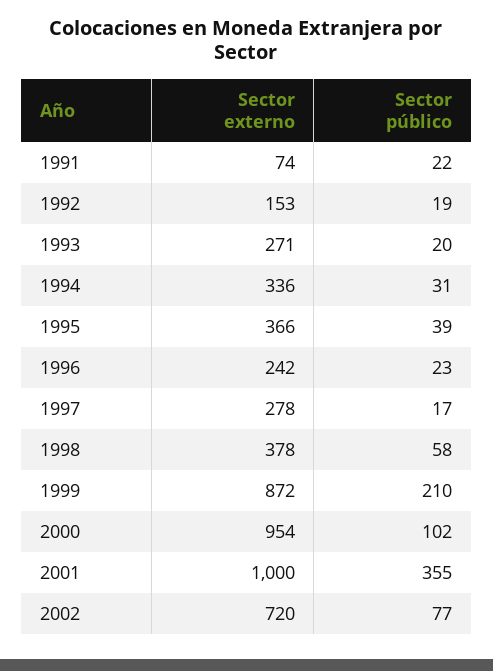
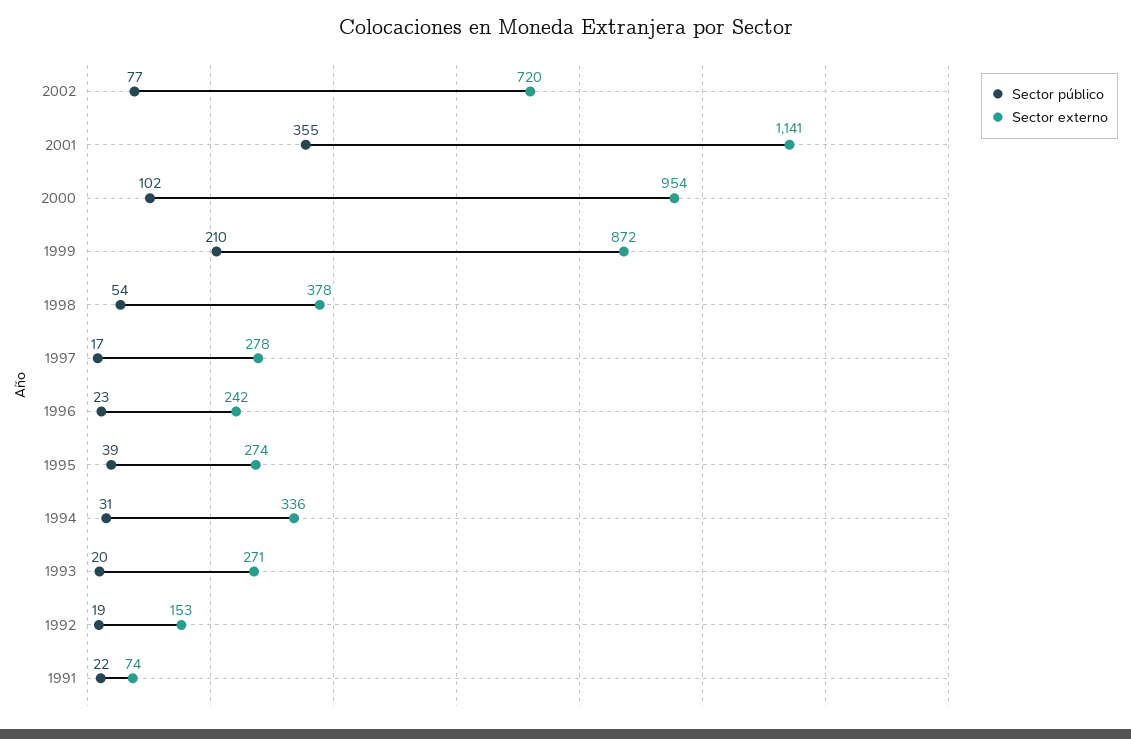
  {
    "Sector externo": {
      "1991": 74,
      "1992": 153,
      "1993": 271,
      "1994": 336,
-     "1995": 366,
+     "1995": 274,
      "1996": 242,
      "1997": 278,
      "1998": 378,
      "1999": 872,
      "2000": 954,
-     "2001": 1000,
+     "2001": 1141,
      "2002": 720
    },
    "Sector público": {
      "1991": 22,
      "1992": 19,
      "1993": 20,
      "1994": 31,
      "1995": 39,
      "1996": 23,
      "1997": 17,
-     "1998": 58,
+     "1998": 54,
      "1999": 210,
      "2000": 102,
      "2001": 355,
      "2002": 77
    }
  }

